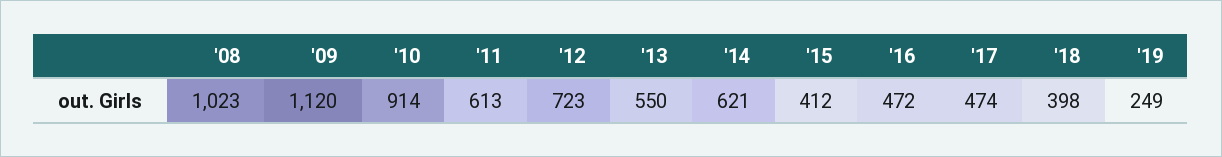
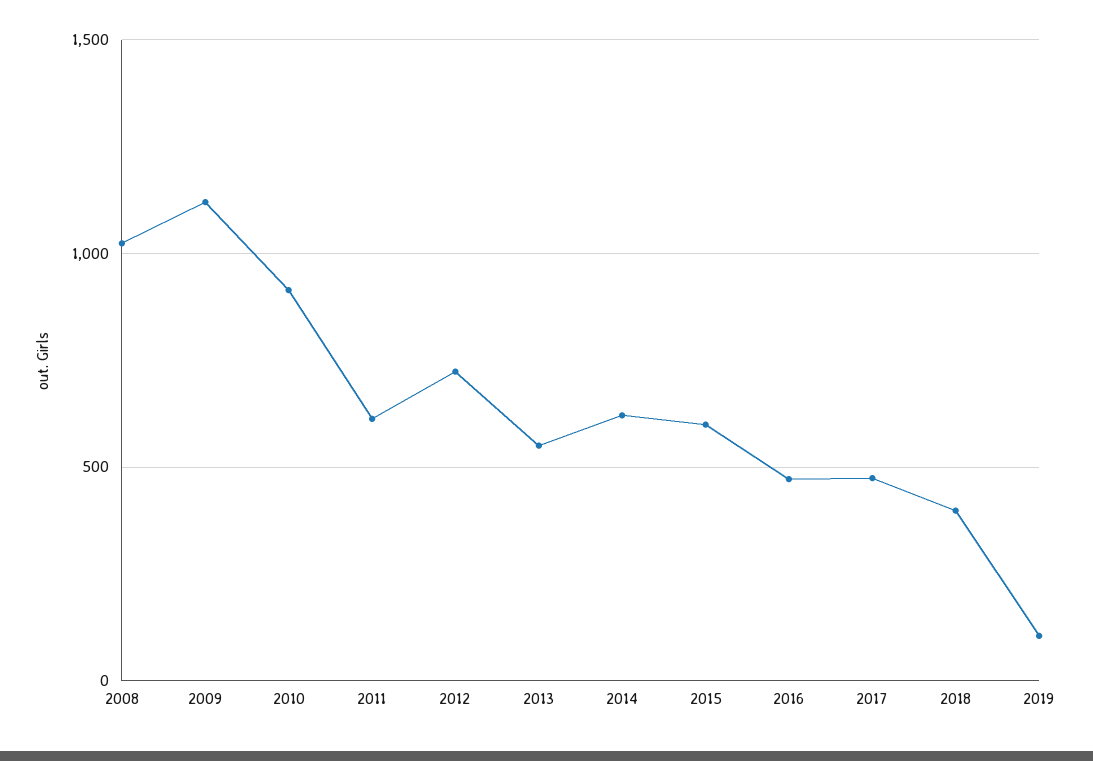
  {
    "'08": 1023,
    "'09": 1120,
    "'10": 914,
    "'11": 613,
    "'12": 723,
    "'13": 550,
    "'14": 621,
-   "'15": 412,
+   "'15": 600,
    "'16": 472,
    "'17": 474,
    "'18": 398,
-   "'19": 249
+   "'19": 100
  }

